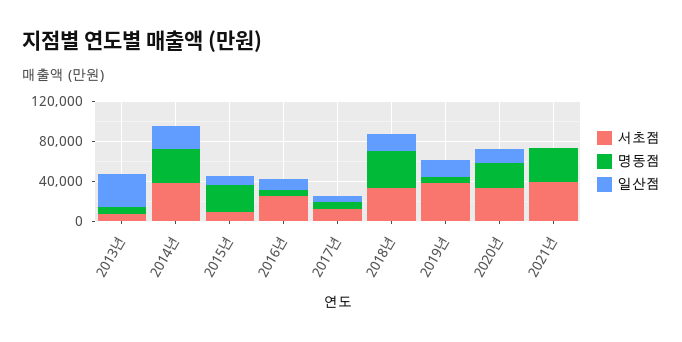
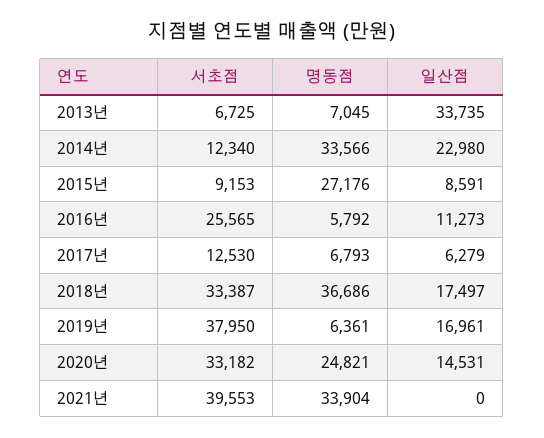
  {
    "서초점": {
      "2013년": 6725,
-     "2014년": 40000,
+     "2014년": 12340,
      "2015년": 9153,
      "2016년": 25565,
      "2017년": 12530,
      "2018년": 33387,
      "2019년": 37950,
      "2020년": 33182,
      "2021년": 39553
    },
    "명동점": {
      "2013년": 7045,
      "2014년": 33566,
      "2015년": 27176,
      "2016년": 5792,
      "2017년": 6793,
      "2018년": 36686,
      "2019년": 6361,
      "2020년": 24821,
      "2021년": 33904
    },
    "일산점": {
      "2013년": 33735,
      "2014년": 22980,
      "2015년": 8591,
      "2016년": 11273,
      "2017년": 6279,
      "2018년": 17497,
      "2019년": 16961,
      "2020년": 14531,
      "2021년": 0
    }
  }

